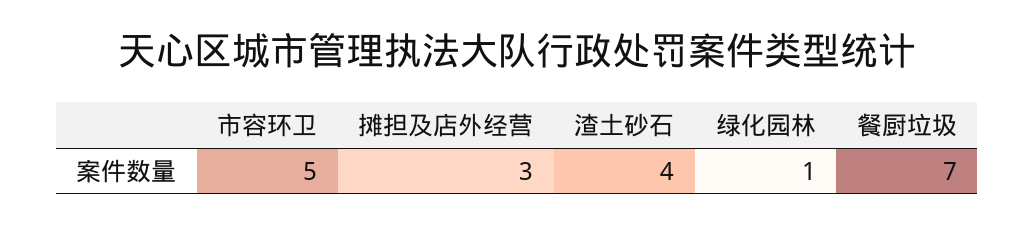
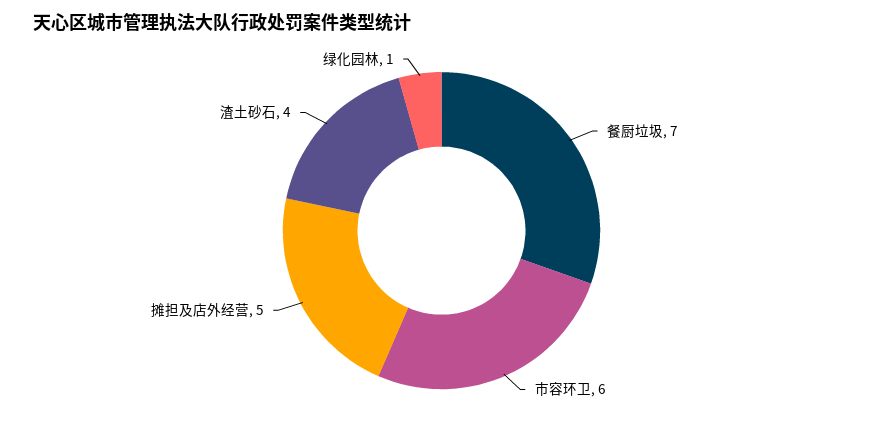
  {
-   "市容环卫": 5,
+   "市容环卫": 6,
-   "摊担及店外经营": 3,
+   "摊担及店外经营": 5,
    "渣土砂石": 4,
    "绿化园林": 1,
    "餐厨垃圾": 7
  }

